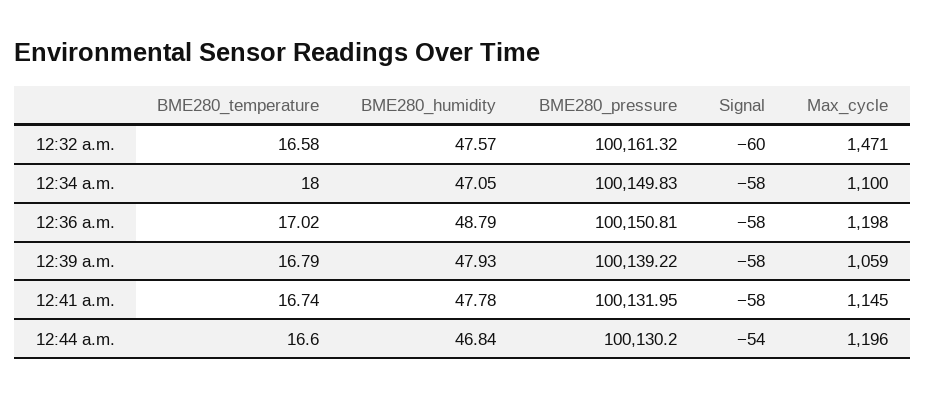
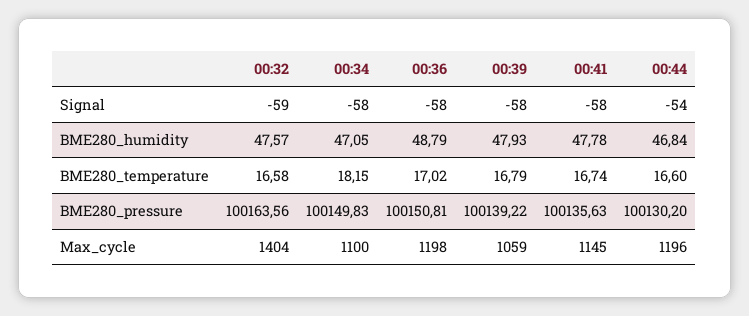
  {
    "BME280_temperature": {
      "12:32 a.m.": 16.58,
-     "12:34 a.m.": 18,
+     "12:34 a.m.": 18.15,
      "12:36 a.m.": 17.02,
      "12:39 a.m.": 16.79,
      "12:41 a.m.": 16.74,
      "12:44 a.m.": 16.6
    },
    "BME280_humidity": {
      "12:32 a.m.": 47.57,
      "12:34 a.m.": 47.05,
      "12:36 a.m.": 48.79,
      "12:39 a.m.": 47.93,
      "12:41 a.m.": 47.78,
      "12:44 a.m.": 46.84
    },
    "BME280_pressure": {
-     "12:32 a.m.": 100161.32,
+     "12:32 a.m.": 100163.56,
      "12:34 a.m.": 100149.83,
      "12:36 a.m.": 100150.81,
      "12:39 a.m.": 100139.22,
-     "12:41 a.m.": 100131.95,
+     "12:41 a.m.": 100135.63,
      "12:44 a.m.": 100130.2
    },
    "Signal": {
-     "12:32 a.m.": -60,
+     "12:32 a.m.": -59,
      "12:34 a.m.": -58,
      "12:36 a.m.": -58,
      "12:39 a.m.": -58,
      "12:41 a.m.": -58,
      "12:44 a.m.": -54
    },
    "Max_cycle": {
-     "12:32 a.m.": 1471,
+     "12:32 a.m.": 1404,
      "12:34 a.m.": 1100,
      "12:36 a.m.": 1198,
      "12:39 a.m.": 1059,
      "12:41 a.m.": 1145,
      "12:44 a.m.": 1196
    }
  }

